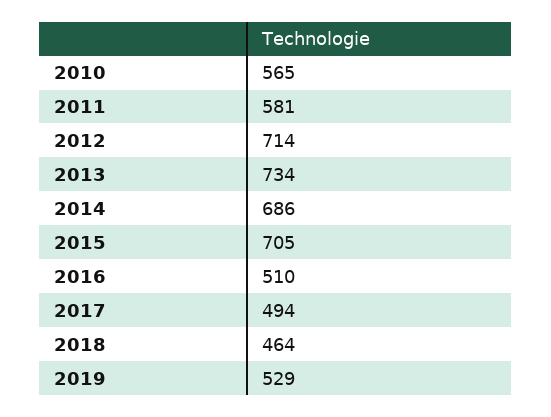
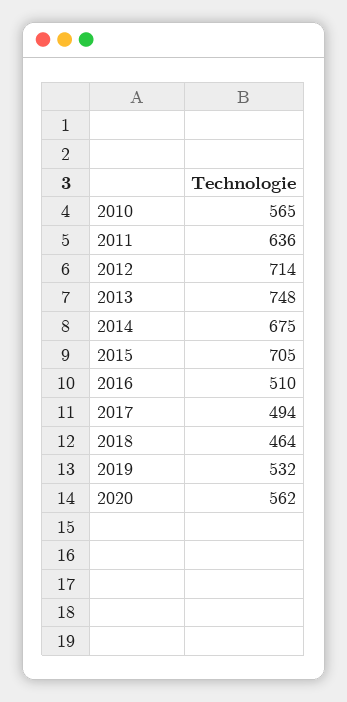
  {
    "2010": 565,
-   "2011": 581,
+   "2011": 636,
    "2012": 714,
-   "2013": 734,
+   "2013": 748,
-   "2014": 686,
+   "2014": 675,
    "2015": 705,
    "2016": 510,
    "2017": 494,
    "2018": 464,
-   "2019": 529
+   "2019": 532,
+   "2020": 562
  }

